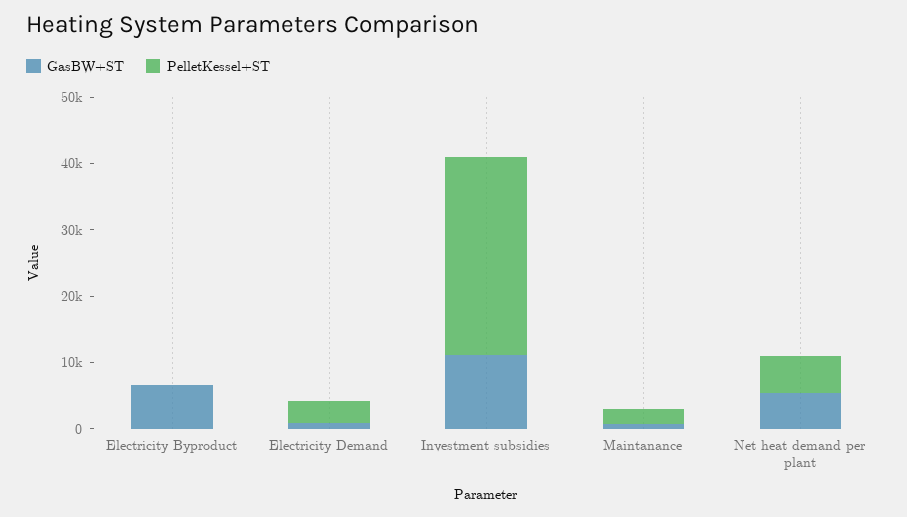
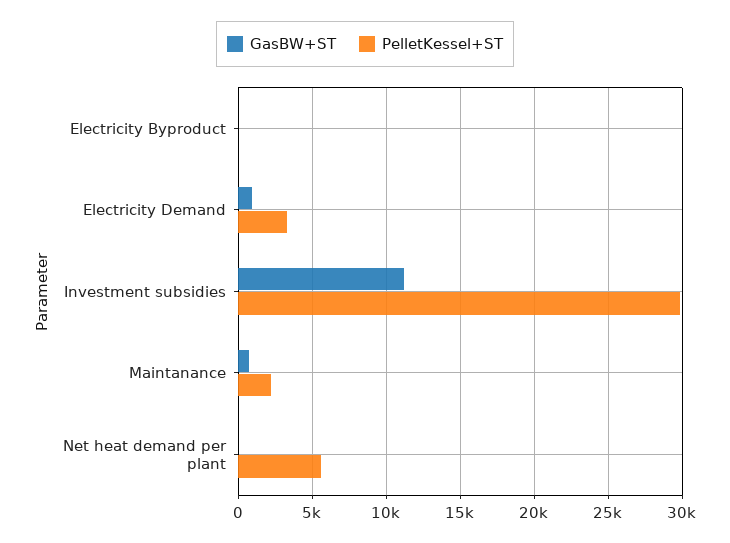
  {
    "GasBW+ST": {
-     "Electricity Byproduct": 6000,
+     "Electricity Byproduct": 0,
      "Electricity Demand": 1000,
      "Investment subsidies": 11000,
      "Maintanance": 1000,
-     "Net heat demand per plant": 6000
+     "Net heat demand per plant": 0
    },
    "PelletKessel+ST": {
      "Electricity Byproduct": 0,
      "Electricity Demand": 3500,
      "Investment subsidies": 30000,
      "Maintanance": 2000,
      "Net heat demand per plant": 5500
    }
  }

